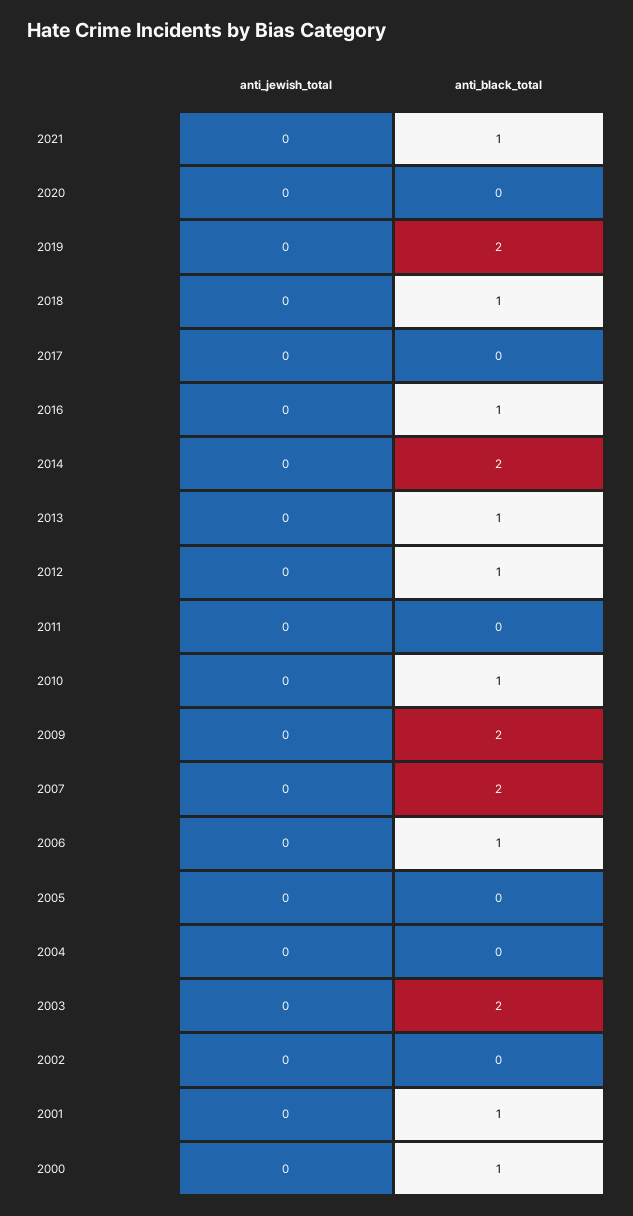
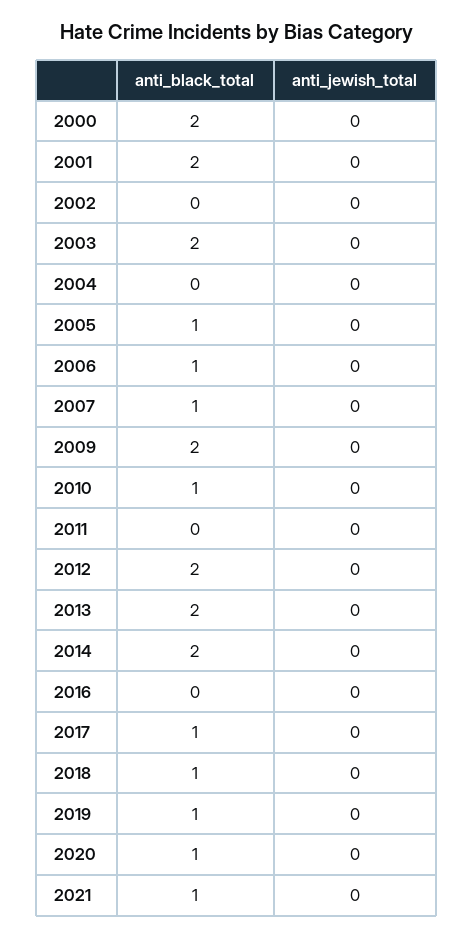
  {
    "anti_jewish_total": {
      "2021": 0,
      "2020": 0,
      "2019": 0,
      "2018": 0,
      "2017": 0,
      "2016": 0,
      "2014": 0,
      "2013": 0,
      "2012": 0,
      "2011": 0,
      "2010": 0,
      "2009": 0,
      "2007": 0,
      "2006": 0,
      "2005": 0,
      "2004": 0,
      "2003": 0,
      "2002": 0,
      "2001": 0,
      "2000": 0
    },
    "anti_black_total": {
      "2021": 1,
-     "2020": 0,
+     "2020": 1,
-     "2019": 2,
+     "2019": 1,
      "2018": 1,
-     "2017": 0,
+     "2017": 1,
-     "2016": 1,
+     "2016": 0,
      "2014": 2,
-     "2013": 1,
+     "2013": 2,
-     "2012": 1,
+     "2012": 2,
      "2011": 0,
      "2010": 1,
      "2009": 2,
-     "2007": 2,
+     "2007": 1,
      "2006": 1,
-     "2005": 0,
+     "2005": 1,
      "2004": 0,
      "2003": 2,
      "2002": 0,
-     "2001": 1,
+     "2001": 2,
-     "2000": 1
+     "2000": 2
    }
  }

